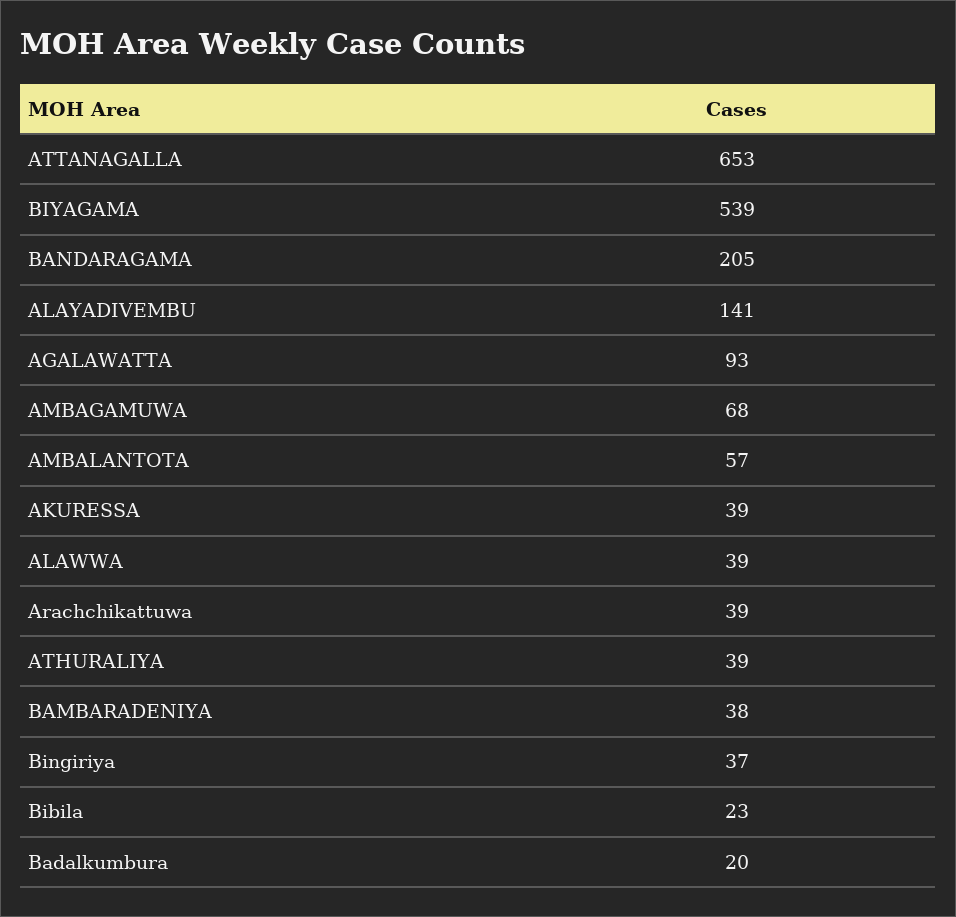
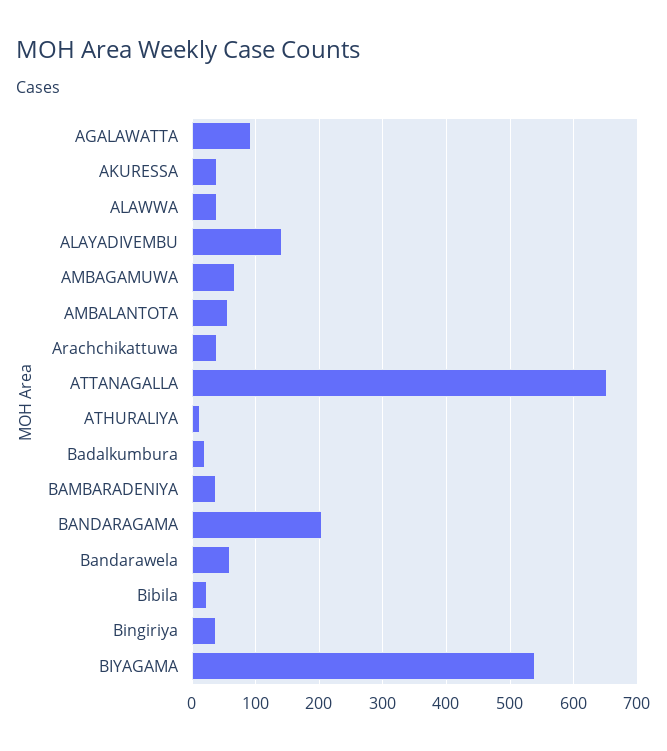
  {
    "ATTANAGALLA": 653,
    "BIYAGAMA": 539,
    "BANDARAGAMA": 205,
    "ALAYADIVEMBU": 141,
    "AGALAWATTA": 93,
    "AMBAGAMUWA": 68,
    "AMBALANTOTA": 57,
    "AKURESSA": 39,
    "ALAWWA": 39,
    "Arachchikattuwa": 39,
-   "ATHURALIYA": 39,
+   "ATHURALIYA": 10,
    "BAMBARADENIYA": 38,
    "Bingiriya": 37,
    "Bibila": 23,
-   "Badalkumbura": 20
+   "Badalkumbura": 20,
+   "Bandarawela": 60
  }

